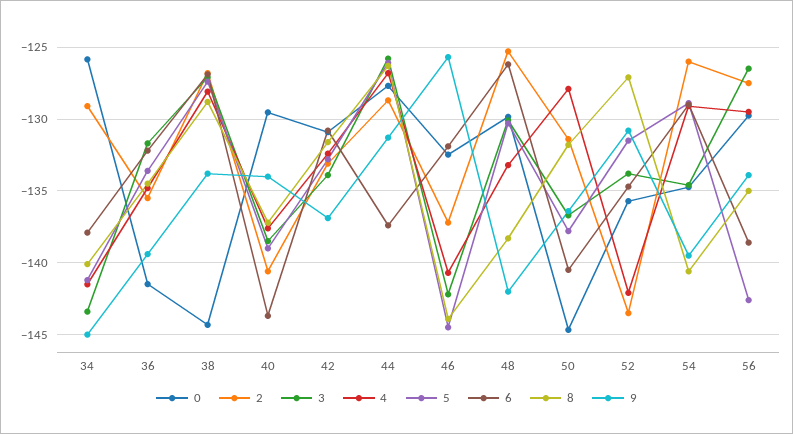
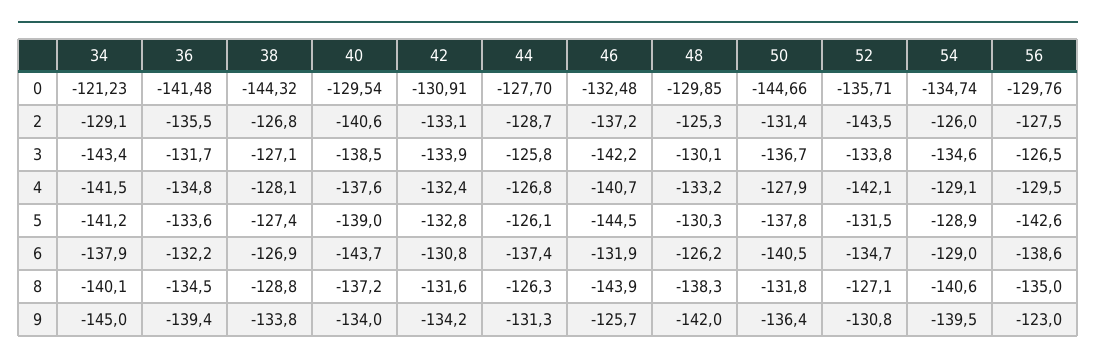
  {
    "0": {
-     "34": -126,
+     "34": -121.23,
      "36": -141.48,
      "38": -144.32,
      "40": -129.54,
      "42": -130.91,
      "44": -127.7,
      "46": -132.48,
      "48": -129.85,
      "50": -144.66,
      "52": -135.71,
      "54": -134.74,
      "56": -129.76
    },
    "2": {
      "34": -129.1,
      "36": -135.5,
      "38": -126.8,
      "40": -140.6,
      "42": -133.1,
      "44": -128.7,
      "46": -137.2,
      "48": -125.3,
      "50": -131.4,
      "52": -143.5,
      "54": -126,
      "56": -127.5
    },
    "3": {
      "34": -143.4,
      "36": -131.7,
      "38": -127.1,
      "40": -138.5,
      "42": -133.9,
      "44": -125.8,
      "46": -142.2,
      "48": -130.1,
      "50": -136.7,
      "52": -133.8,
      "54": -134.6,
      "56": -126.5
    },
    "4": {
      "34": -141.5,
      "36": -134.8,
      "38": -128.1,
      "40": -137.6,
      "42": -132.4,
      "44": -126.8,
      "46": -140.7,
      "48": -133.2,
      "50": -127.9,
      "52": -142.1,
      "54": -129.1,
      "56": -129.5
    },
    "5": {
      "34": -141.2,
      "36": -133.6,
      "38": -127.4,
      "40": -139,
      "42": -132.8,
      "44": -126.1,
      "46": -144.5,
      "48": -130.3,
      "50": -137.8,
      "52": -131.5,
      "54": -128.9,
      "56": -142.6
    },
    "6": {
      "34": -137.9,
      "36": -132.2,
      "38": -126.9,
      "40": -143.7,
      "42": -130.8,
      "44": -137.4,
      "46": -131.9,
      "48": -126.2,
      "50": -140.5,
      "52": -134.7,
      "54": -129,
      "56": -138.6
    },
    "8": {
      "34": -140.1,
      "36": -134.5,
      "38": -128.8,
      "40": -137.2,
      "42": -131.6,
      "44": -126.3,
      "46": -143.9,
      "48": -138.3,
      "50": -131.8,
      "52": -127.1,
      "54": -140.6,
      "56": -135
    },
    "9": {
      "34": -145,
      "36": -139.4,
      "38": -133.8,
      "40": -134,
-     "42": -137,
+     "42": -134.2,
      "44": -131.3,
      "46": -125.7,
      "48": -142,
      "50": -136.4,
      "52": -130.8,
      "54": -139.5,
-     "56": -134
+     "56": -123
    }
  }

